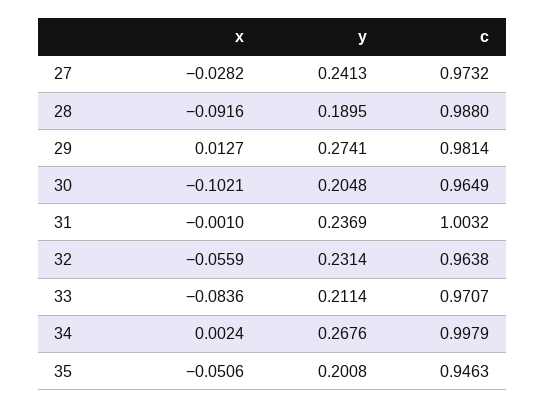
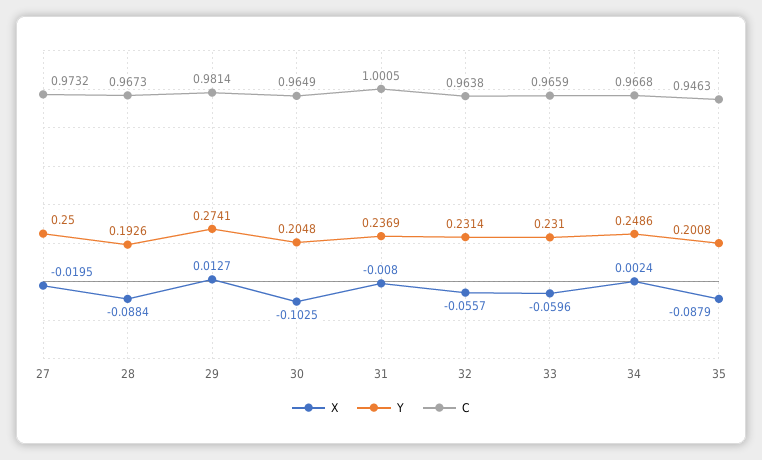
  {
    "x": {
-     "27": -0.0282,
+     "27": -0.0195,
-     "28": -0.0916,
+     "28": -0.0884,
      "29": 0.0127,
-     "30": -0.1021,
+     "30": -0.1025,
-     "31": -0.001,
+     "31": -0.008,
-     "32": -0.0559,
+     "32": -0.0557,
-     "33": -0.0836,
+     "33": -0.0596,
      "34": 0.0024,
-     "35": -0.0506
+     "35": -0.0879
    },
    "y": {
-     "27": 0.2413,
+     "27": 0.25,
-     "28": 0.1895,
+     "28": 0.1926,
      "29": 0.2741,
      "30": 0.2048,
      "31": 0.2369,
      "32": 0.2314,
-     "33": 0.2114,
+     "33": 0.231,
-     "34": 0.2676,
+     "34": 0.2486,
      "35": 0.2008
    },
    "c": {
      "27": 0.9732,
-     "28": 0.988,
+     "28": 0.9673,
      "29": 0.9814,
      "30": 0.9649,
-     "31": 1.0032,
+     "31": 1.0005,
      "32": 0.9638,
-     "33": 0.9707,
+     "33": 0.9659,
-     "34": 0.9979,
+     "34": 0.9668,
      "35": 0.9463
    }
  }

